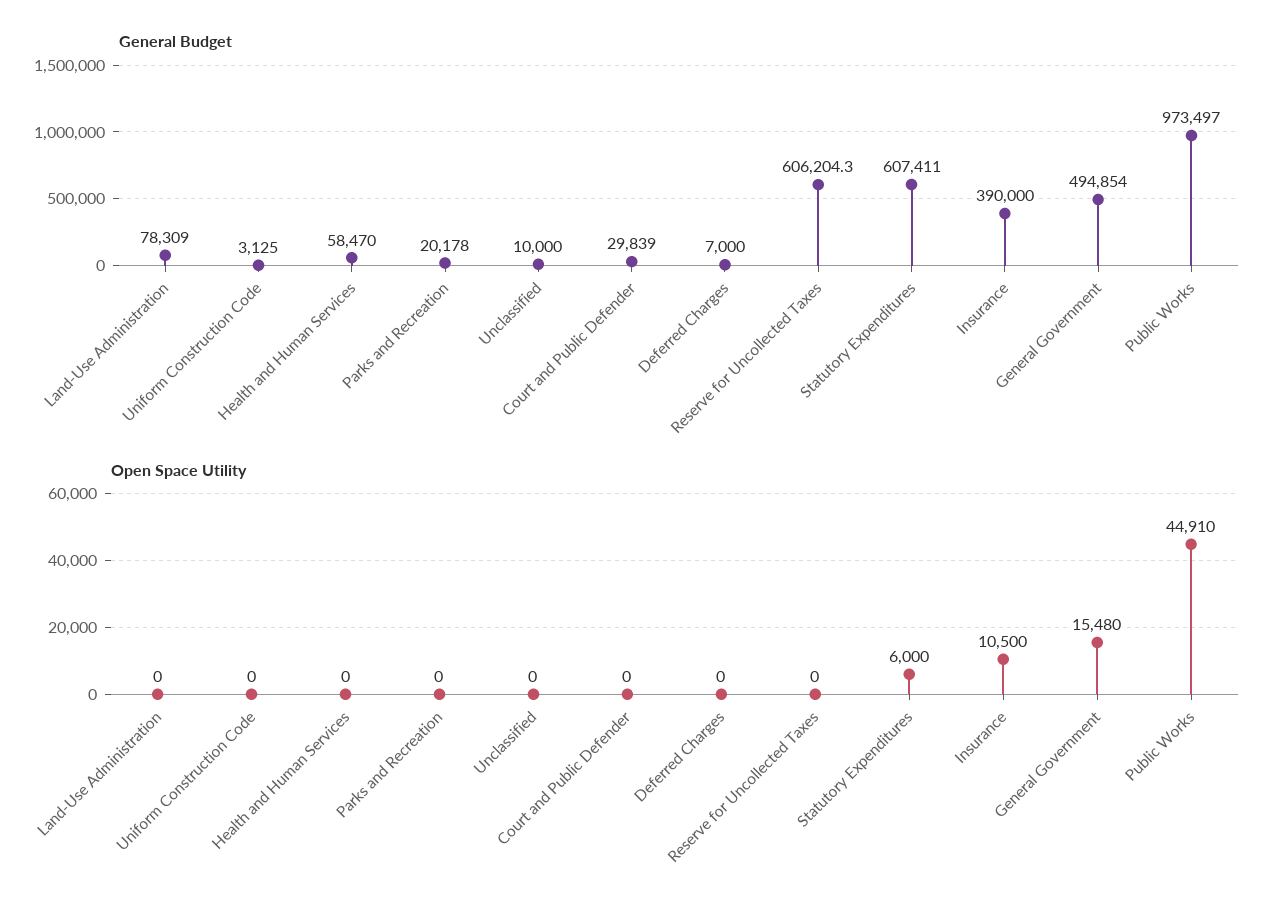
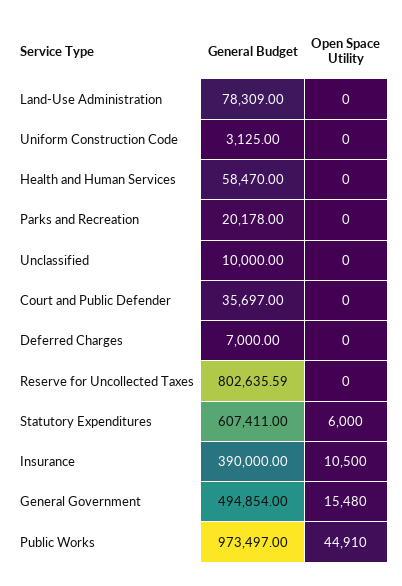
  {
    "General Budget": {
      "Land-Use Administration": 78309,
      "Uniform Construction Code": 3125,
      "Health and Human Services": 58470,
      "Parks and Recreation": 20178,
      "Unclassified": 10000,
-     "Court and Public Defender": 29839,
+     "Court and Public Defender": 35697,
      "Deferred Charges": 7000,
-     "Reserve for Uncollected Taxes": 606204.3,
+     "Reserve for Uncollected Taxes": 802635.59,
      "Statutory Expenditures": 607411,
      "Insurance": 390000,
      "General Government": 494854,
      "Public Works": 973497
    },
    "Open Space Utility": {
      "Land-Use Administration": 0,
      "Uniform Construction Code": 0,
      "Health and Human Services": 0,
      "Parks and Recreation": 0,
      "Unclassified": 0,
      "Court and Public Defender": 0,
      "Deferred Charges": 0,
      "Reserve for Uncollected Taxes": 0,
      "Statutory Expenditures": 6000,
      "Insurance": 10500,
      "General Government": 15480,
      "Public Works": 44910
    }
  }

